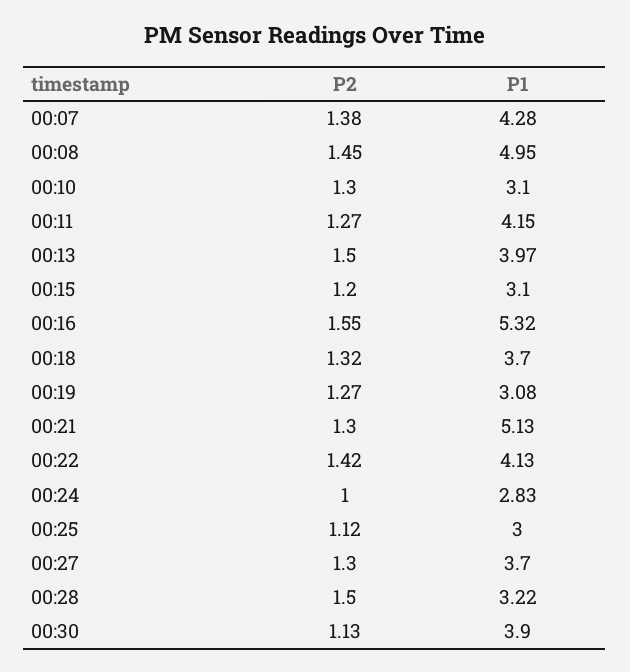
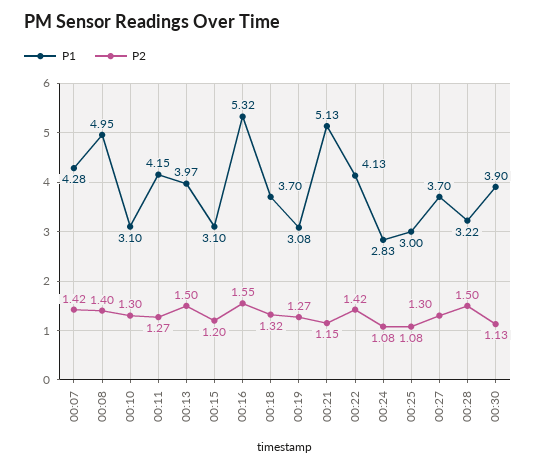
  {
    "P2": {
-     "00:07": 1.38,
+     "00:07": 1.42,
-     "00:08": 1.45,
+     "00:08": 1.4,
      "00:10": 1.3,
      "00:11": 1.27,
      "00:13": 1.5,
      "00:15": 1.2,
      "00:16": 1.55,
      "00:18": 1.32,
      "00:19": 1.27,
-     "00:21": 1.3,
+     "00:21": 1.15,
      "00:22": 1.42,
-     "00:24": 1,
+     "00:24": 1.08,
-     "00:25": 1.12,
+     "00:25": 1.08,
      "00:27": 1.3,
      "00:28": 1.5,
      "00:30": 1.13
    },
    "P1": {
      "00:07": 4.28,
      "00:08": 4.95,
      "00:10": 3.1,
      "00:11": 4.15,
      "00:13": 3.97,
      "00:15": 3.1,
      "00:16": 5.32,
      "00:18": 3.7,
      "00:19": 3.08,
      "00:21": 5.13,
      "00:22": 4.13,
      "00:24": 2.83,
      "00:25": 3,
      "00:27": 3.7,
      "00:28": 3.22,
      "00:30": 3.9
    }
  }

